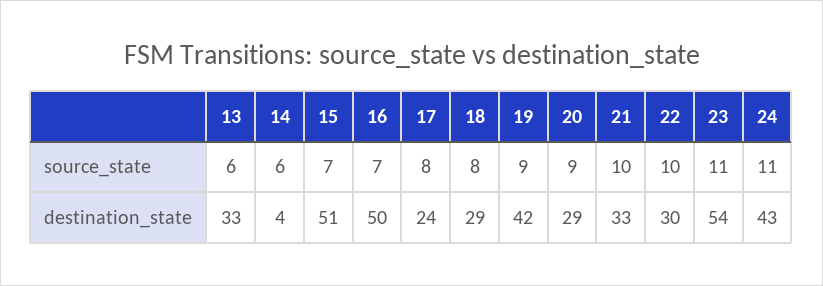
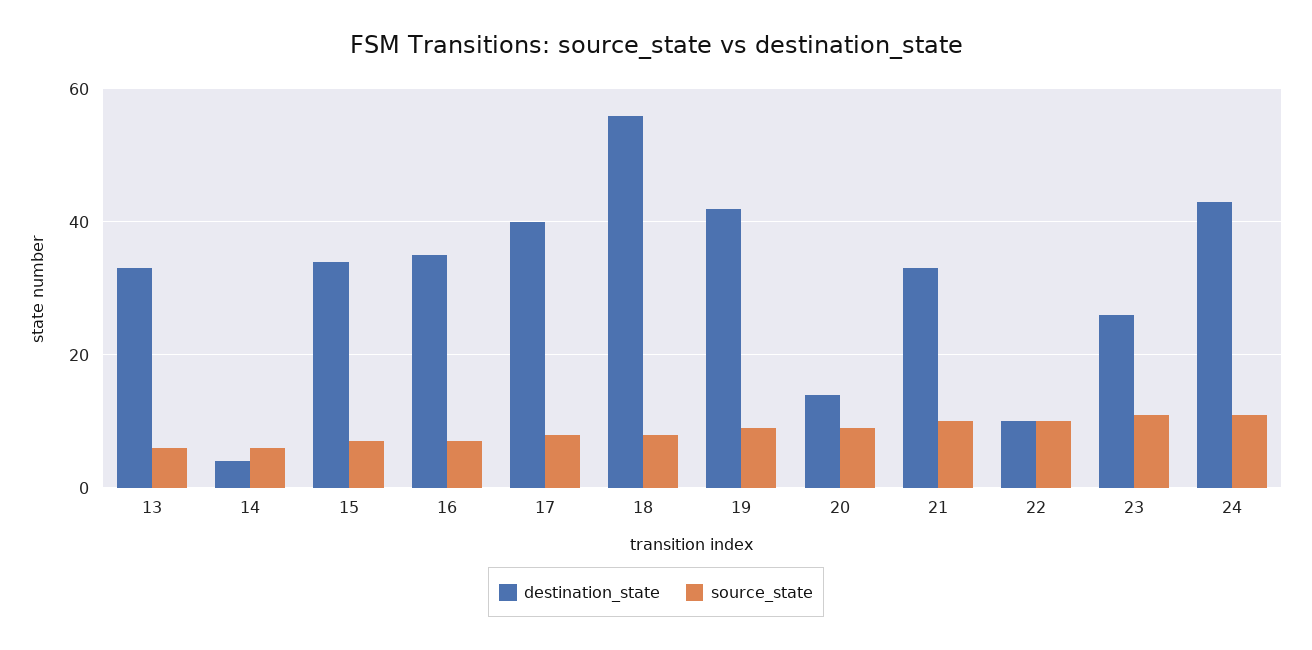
  {
    "source_state": {
      "13": 6,
      "14": 6,
      "15": 7,
      "16": 7,
      "17": 8,
      "18": 8,
      "19": 9,
      "20": 9,
      "21": 10,
      "22": 10,
      "23": 11,
      "24": 11
    },
    "destination_state": {
      "13": 33,
      "14": 4,
-     "15": 51,
+     "15": 35,
-     "16": 50,
+     "16": 35,
-     "17": 24,
+     "17": 40,
-     "18": 29,
+     "18": 55,
      "19": 42,
-     "20": 29,
+     "20": 15,
      "21": 33,
-     "22": 30,
+     "22": 10,
-     "23": 54,
+     "23": 25,
      "24": 43
    }
  }

